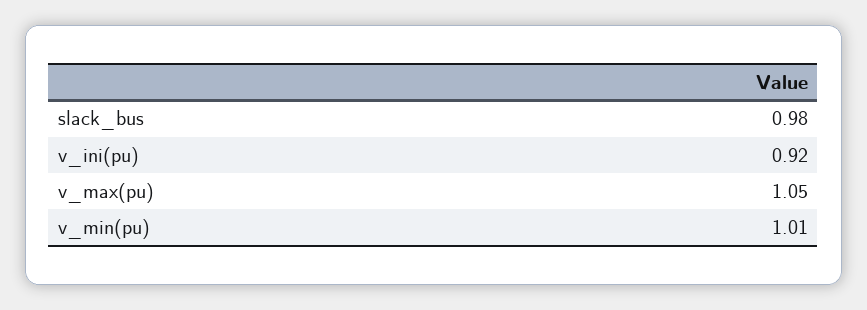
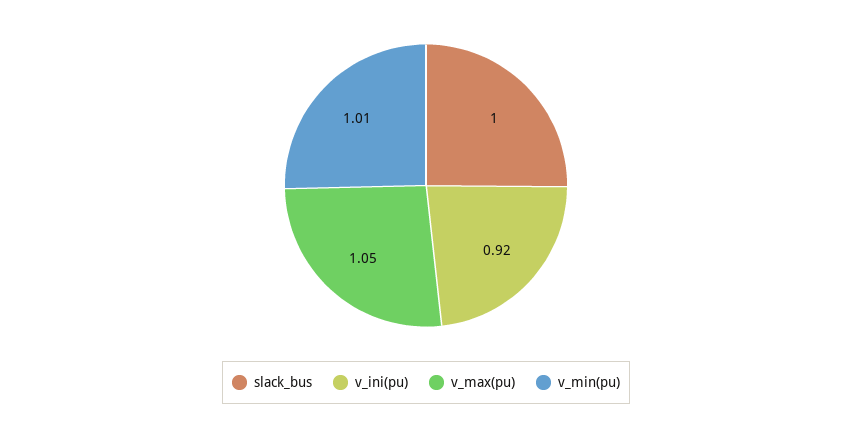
  {
-   "slack_bus": 0.98,
+   "slack_bus": 1,
    "v_ini(pu)": 0.92,
    "v_max(pu)": 1.05,
    "v_min(pu)": 1.01
  }

